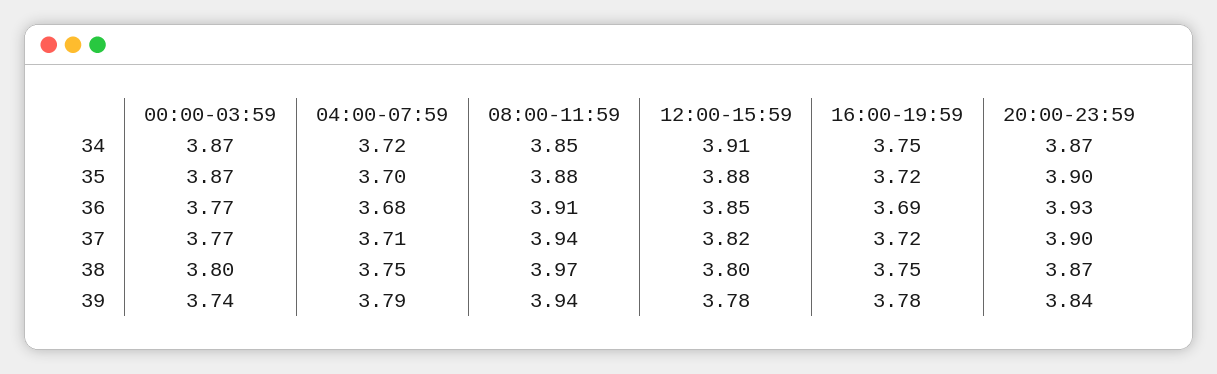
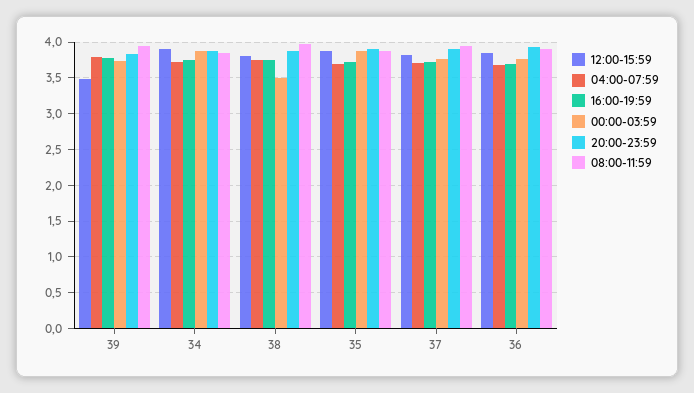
  {
    "00:00-03:59": {
      "34": 3.87,
      "35": 3.87,
      "36": 3.77,
      "37": 3.77,
-     "38": 3.8,
+     "38": 3.5,
      "39": 3.74
    },
    "04:00-07:59": {
      "34": 3.72,
      "35": 3.7,
      "36": 3.68,
      "37": 3.71,
      "38": 3.75,
      "39": 3.79
    },
    "08:00-11:59": {
      "34": 3.85,
      "35": 3.88,
      "36": 3.91,
      "37": 3.94,
      "38": 3.97,
      "39": 3.94
    },
    "12:00-15:59": {
      "34": 3.91,
      "35": 3.88,
      "36": 3.85,
      "37": 3.82,
      "38": 3.8,
-     "39": 3.78
+     "39": 3.5
    },
    "16:00-19:59": {
      "34": 3.75,
      "35": 3.72,
      "36": 3.69,
      "37": 3.72,
      "38": 3.75,
      "39": 3.78
    },
    "20:00-23:59": {
      "34": 3.87,
      "35": 3.9,
      "36": 3.93,
      "37": 3.9,
      "38": 3.87,
      "39": 3.84
    }
  }

